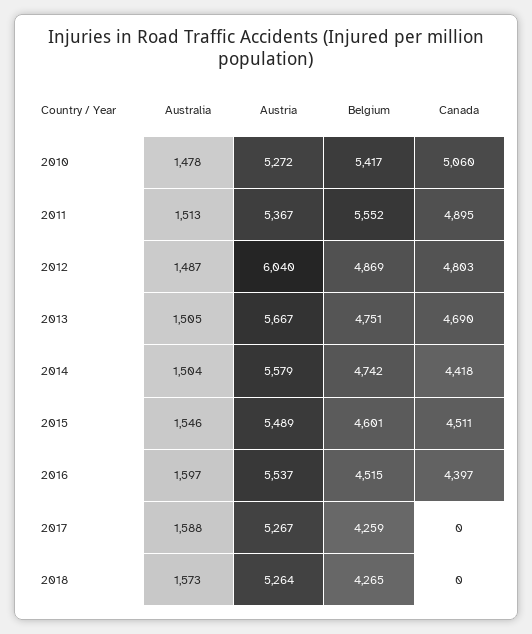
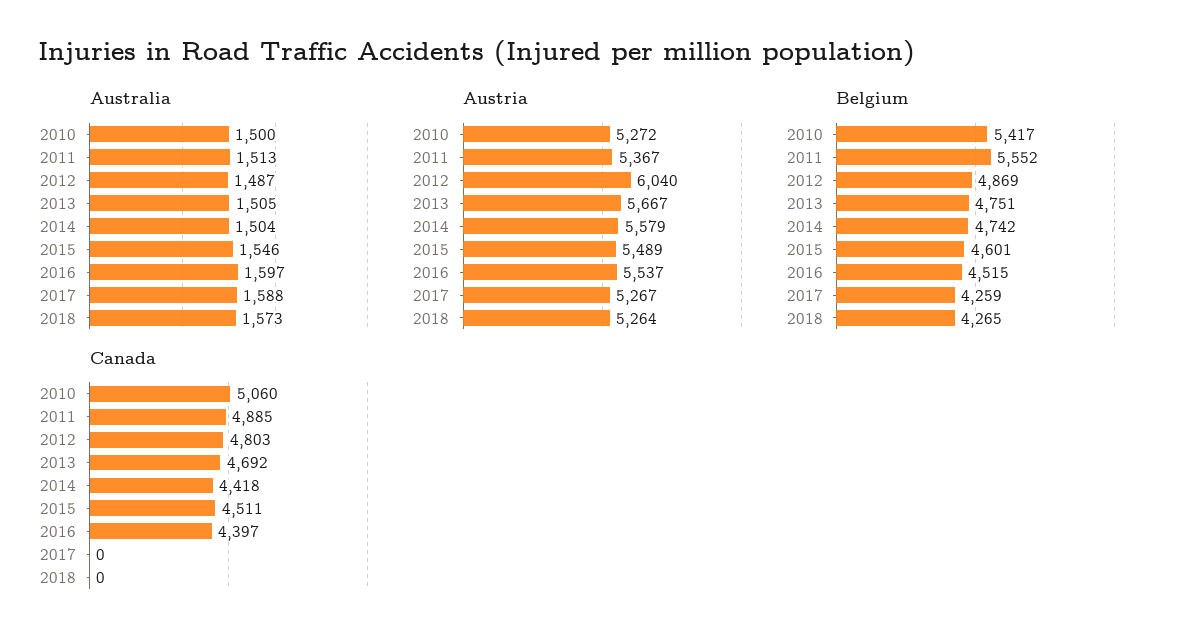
  {
    "Australia": {
-     "2010": 1478,
+     "2010": 1500,
      "2011": 1513,
      "2012": 1487,
      "2013": 1505,
      "2014": 1504,
      "2015": 1546,
      "2016": 1597,
      "2017": 1588,
      "2018": 1573
    },
    "Austria": {
      "2010": 5272,
      "2011": 5367,
      "2012": 6040,
      "2013": 5667,
      "2014": 5579,
      "2015": 5489,
      "2016": 5537,
      "2017": 5267,
      "2018": 5264
    },
    "Belgium": {
      "2010": 5417,
      "2011": 5552,
      "2012": 4869,
      "2013": 4751,
      "2014": 4742,
      "2015": 4601,
      "2016": 4515,
      "2017": 4259,
      "2018": 4265
    },
    "Canada": {
      "2010": 5060,
-     "2011": 4895,
+     "2011": 4885,
      "2012": 4803,
-     "2013": 4690,
+     "2013": 4692,
      "2014": 4418,
      "2015": 4511,
      "2016": 4397,
      "2017": 0,
      "2018": 0
    }
  }

